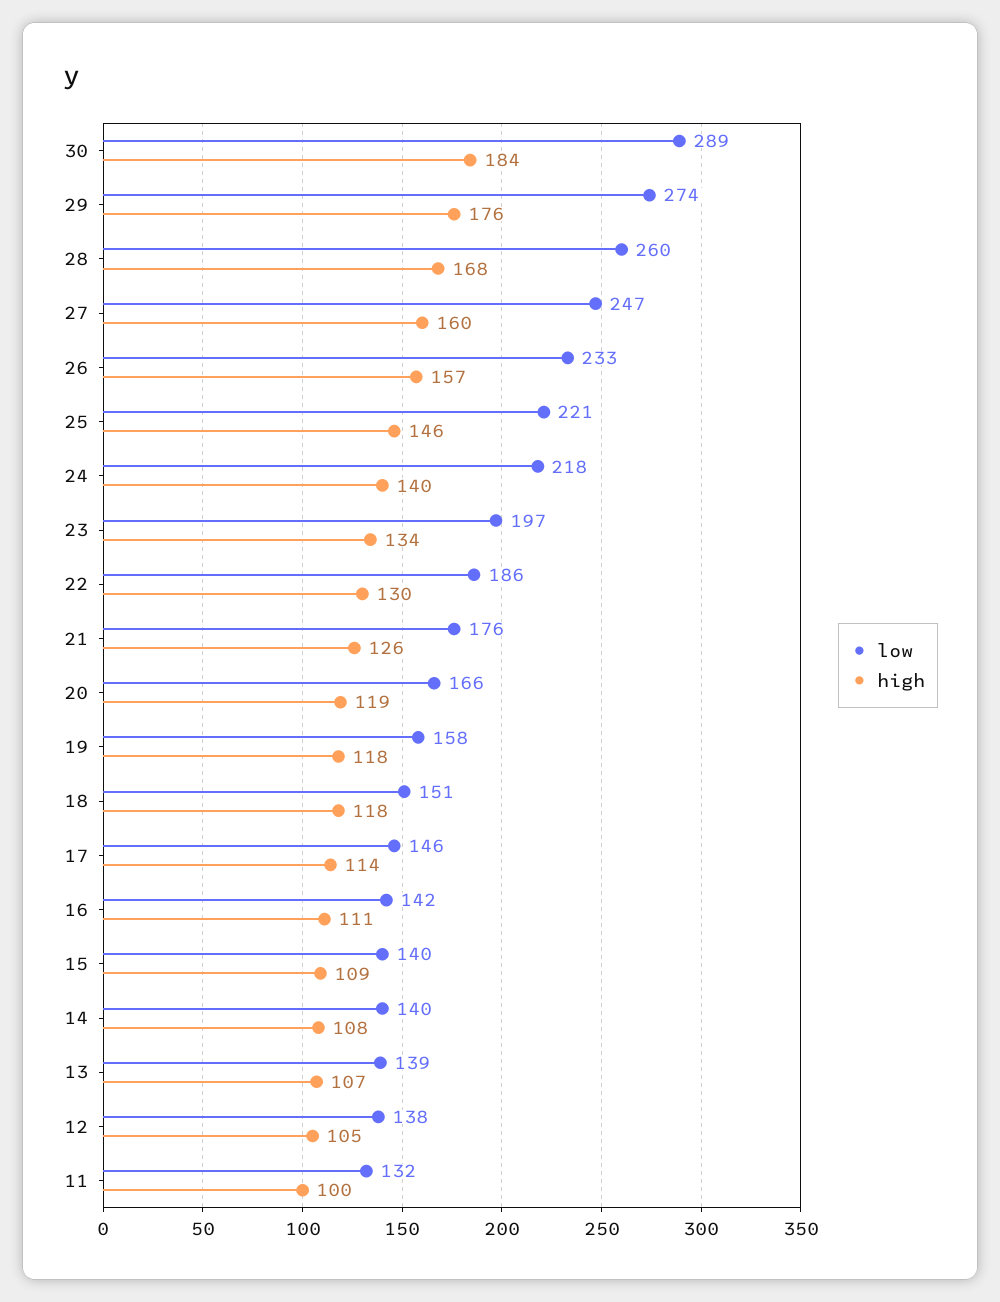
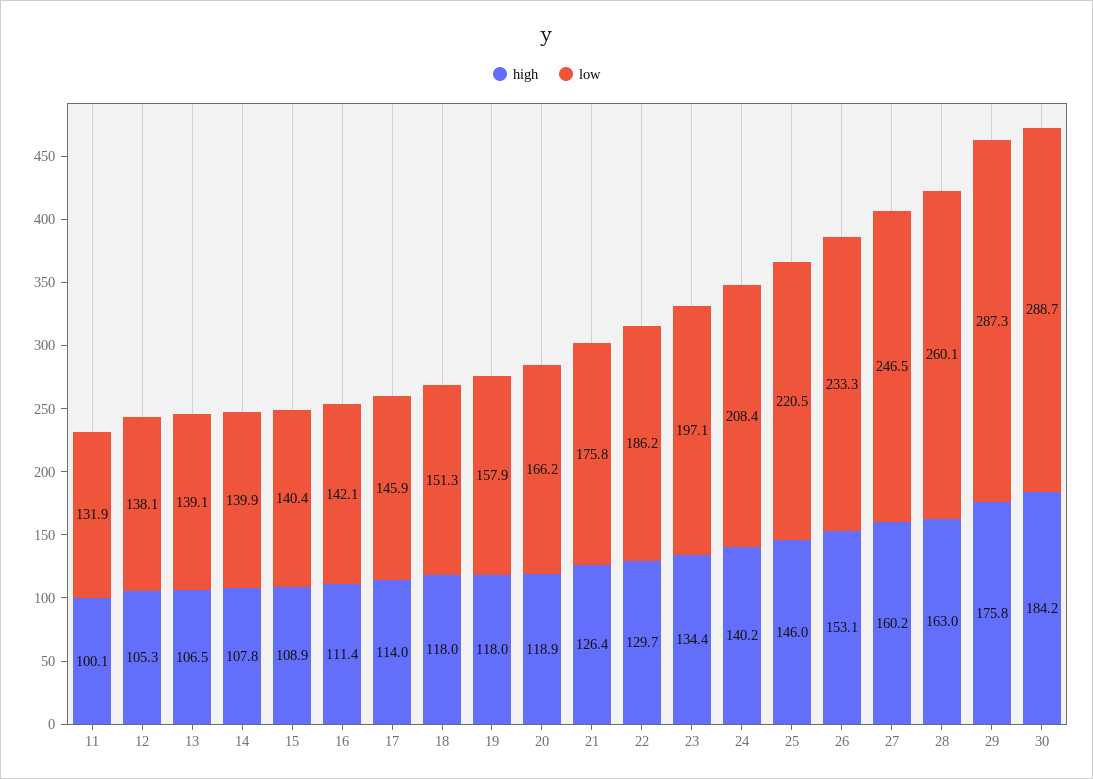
  {
    "low": {
      "30": 288.7,
-     "29": 274,
+     "29": 287.3,
      "28": 260.1,
      "27": 246.5,
      "26": 233.3,
      "25": 220.5,
-     "24": 218,
+     "24": 208.4,
      "23": 197.1,
      "22": 186.2,
      "21": 175.8,
      "20": 166.2,
      "19": 157.9,
      "18": 151.3,
      "17": 145.9,
      "16": 142.1,
      "15": 140.4,
      "14": 139.9,
      "13": 139.1,
      "12": 138.1,
      "11": 131.9
    },
    "high": {
      "30": 184.2,
      "29": 175.8,
-     "28": 168,
+     "28": 163,
      "27": 160.2,
-     "26": 157,
+     "26": 153.1,
      "25": 146,
      "24": 140.2,
      "23": 134.4,
      "22": 129.7,
      "21": 126.4,
      "20": 118.9,
      "19": 118,
      "18": 118,
      "17": 114,
      "16": 111.4,
      "15": 108.9,
      "14": 107.8,
      "13": 106.5,
      "12": 105.3,
      "11": 100.1
    }
  }

